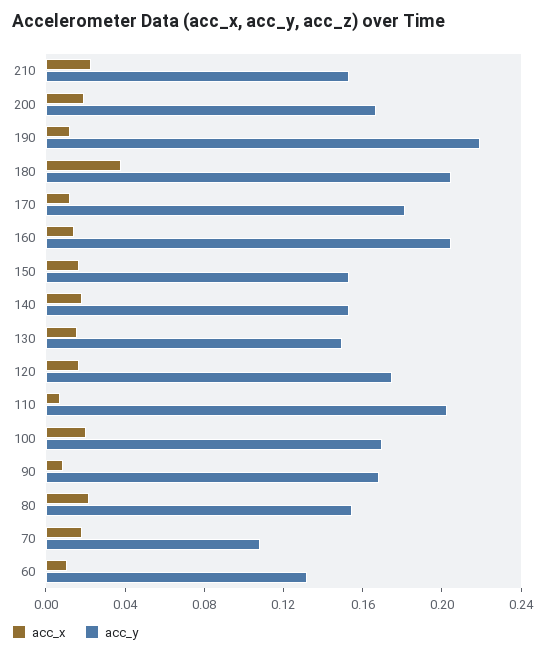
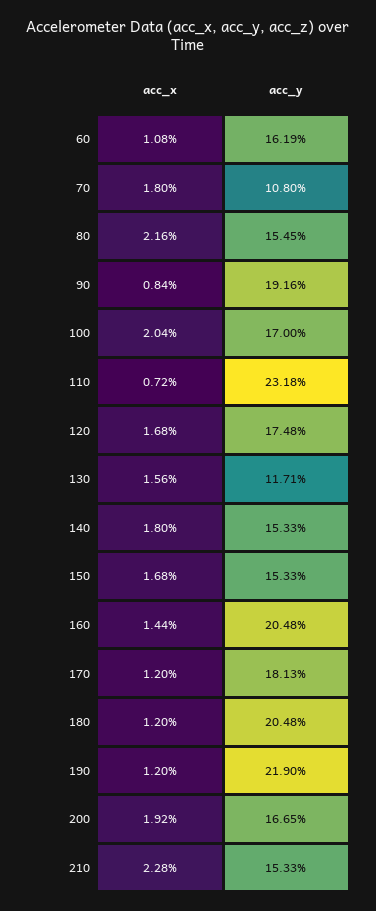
  {
    "acc_x": {
      "210": 0.0228,
      "200": 0.0192,
      "190": 0.012,
-     "180": 0.04,
+     "180": 0.012,
      "170": 0.012,
      "160": 0.0144,
      "150": 0.0168,
      "140": 0.018,
      "130": 0.0156,
      "120": 0.0168,
      "110": 0.0072,
      "100": 0.0204,
      "90": 0.0084,
      "80": 0.0216,
      "70": 0.018,
      "60": 0.0108
    },
    "acc_y": {
      "210": 0.1533,
      "200": 0.1665,
      "190": 0.219,
      "180": 0.2048,
      "170": 0.1813,
      "160": 0.2048,
      "150": 0.1533,
      "140": 0.1533,
-     "130": 0.15,
+     "130": 0.1171,
      "120": 0.1748,
-     "110": 0.2,
+     "110": 0.2318,
      "100": 0.17,
-     "90": 0.17,
+     "90": 0.1916,
      "80": 0.1545,
      "70": 0.108,
-     "60": 0.13
+     "60": 0.1619
    }
  }

